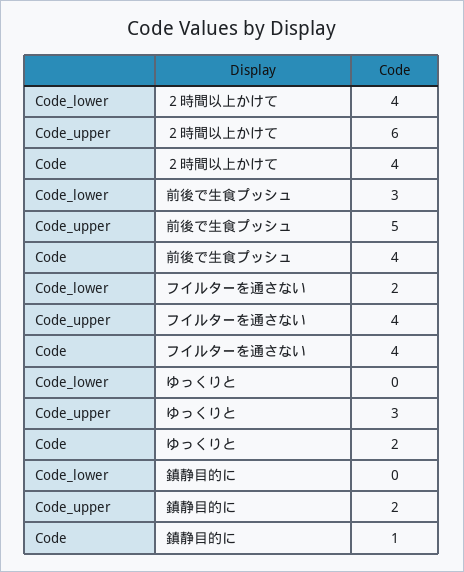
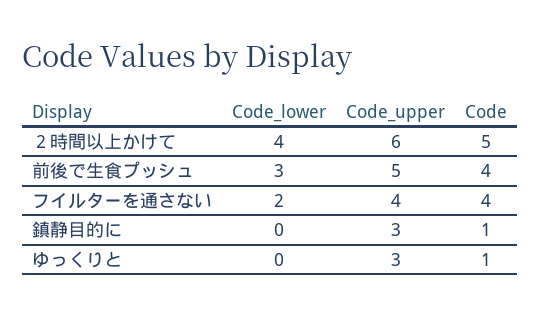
  {
    "Code_lower": {
      "２時間以上かけて": 4,
      "前後で生食プッシュ": 3,
      "フイルターを通さない": 2,
      "ゆっくりと": 0,
      "鎮静目的に": 0
    },
    "Code_upper": {
      "２時間以上かけて": 6,
      "前後で生食プッシュ": 5,
      "フイルターを通さない": 4,
      "ゆっくりと": 3,
-     "鎮静目的に": 2
+     "鎮静目的に": 3
    },
    "Code": {
-     "２時間以上かけて": 4,
+     "２時間以上かけて": 5,
      "前後で生食プッシュ": 4,
      "フイルターを通さない": 4,
-     "ゆっくりと": 2,
+     "ゆっくりと": 1,
      "鎮静目的に": 1
    }
  }

